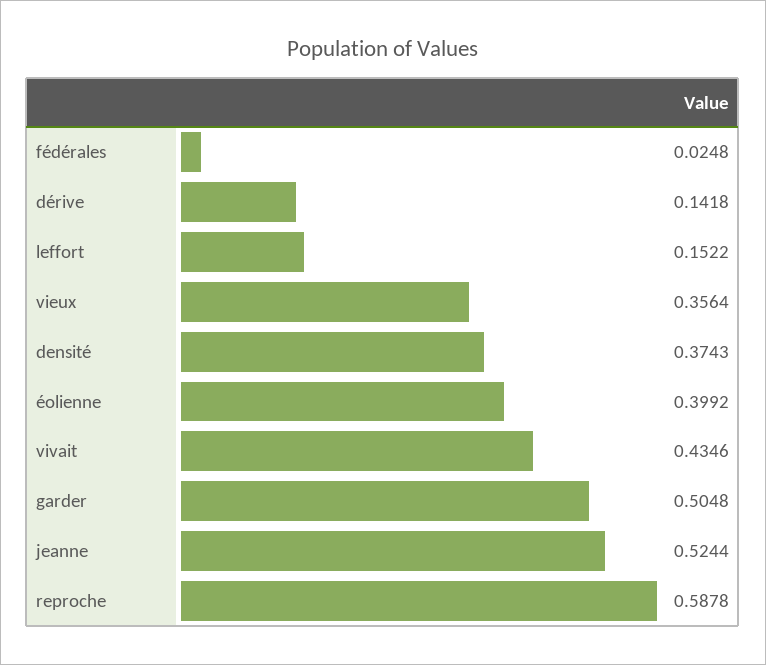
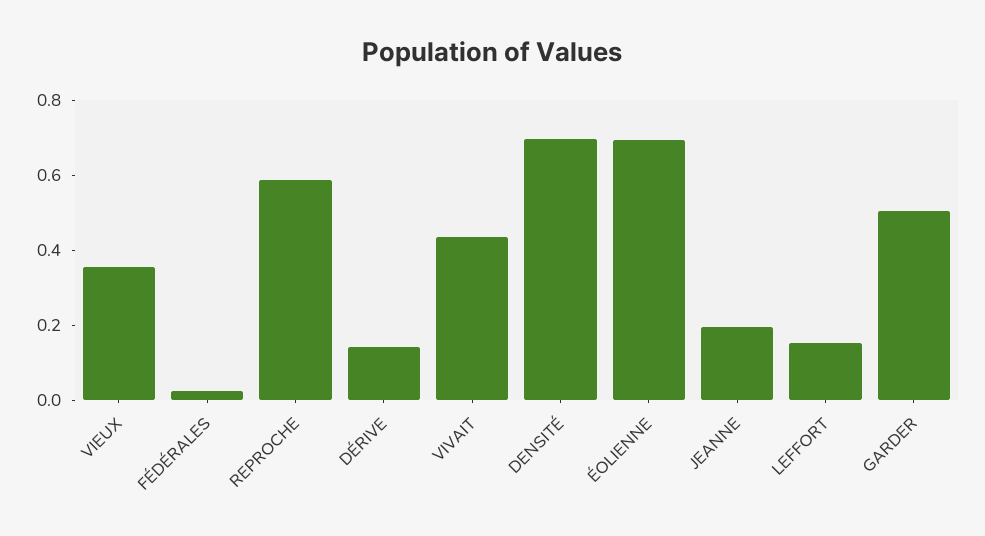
  {
    "fédérales": 0.0248,
    "dérive": 0.1418,
    "leffort": 0.1522,
    "vieux": 0.3564,
-   "densité": 0.3743,
+   "densité": 0.7,
-   "éolienne": 0.3992,
+   "éolienne": 0.7,
    "vivait": 0.4346,
    "garder": 0.5048,
-   "jeanne": 0.5244,
+   "jeanne": 0.2,
    "reproche": 0.5878
  }

